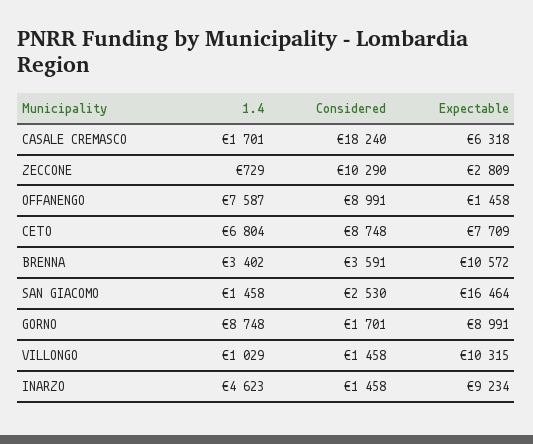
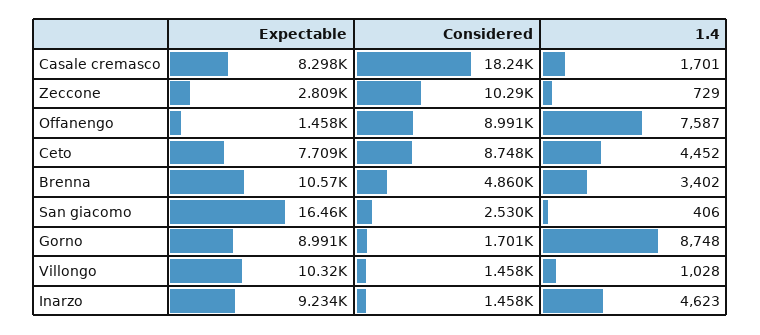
  {
    "1.4": {
      "CASALE CREMASCO": 1701,
      "ZECCONE": 729,
      "OFFANENGO": 7587,
-     "CETO": 6804,
+     "CETO": 4452,
      "BRENNA": 3402,
-     "SAN GIACOMO": 1458,
+     "SAN GIACOMO": 406,
      "GORNO": 8748,
-     "VILLONGO": 1029,
+     "VILLONGO": 1028,
      "INARZO": 4623
    },
    "Considered": {
      "CASALE CREMASCO": 18240,
      "ZECCONE": 10290,
      "OFFANENGO": 8991,
      "CETO": 8748,
-     "BRENNA": 3591,
+     "BRENNA": 4860,
      "SAN GIACOMO": 2530,
      "GORNO": 1701,
      "VILLONGO": 1458,
      "INARZO": 1458
    },
    "Expectable": {
-     "CASALE CREMASCO": 6318,
+     "CASALE CREMASCO": 8298,
      "ZECCONE": 2809,
      "OFFANENGO": 1458,
      "CETO": 7709,
      "BRENNA": 10572,
      "SAN GIACOMO": 16464,
      "GORNO": 8991,
      "VILLONGO": 10315,
      "INARZO": 9234
    }
  }

